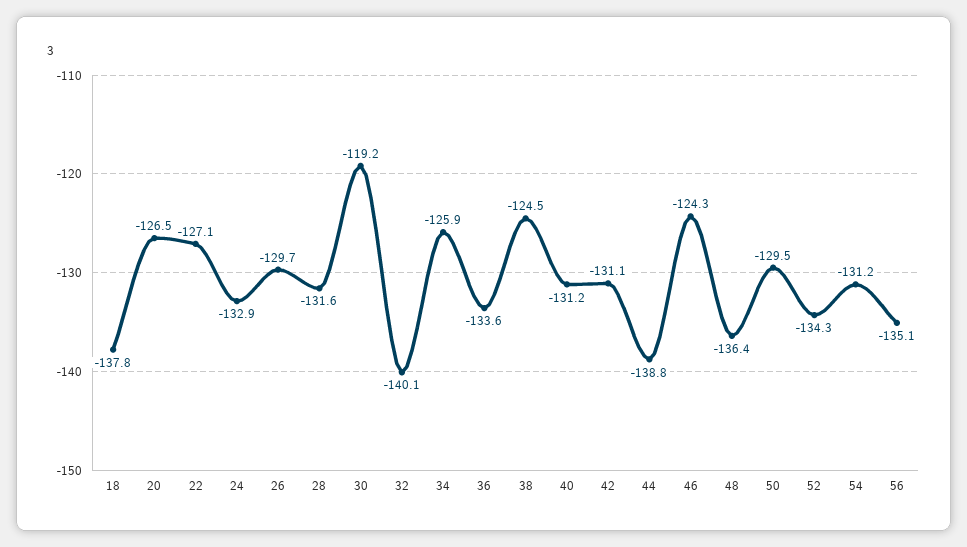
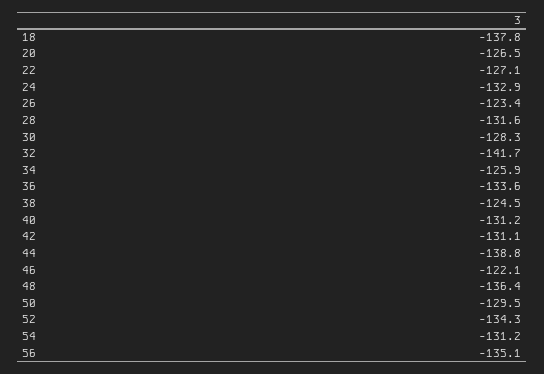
  {
    "18": -137.8,
    "20": -126.5,
    "22": -127.1,
    "24": -132.9,
-   "26": -129.7,
+   "26": -123.4,
    "28": -131.6,
-   "30": -119.2,
+   "30": -128.3,
-   "32": -140.1,
+   "32": -141.7,
    "34": -125.9,
    "36": -133.6,
    "38": -124.5,
    "40": -131.2,
    "42": -131.1,
    "44": -138.8,
-   "46": -124.3,
+   "46": -122.1,
    "48": -136.4,
    "50": -129.5,
    "52": -134.3,
    "54": -131.2,
    "56": -135.1
  }

